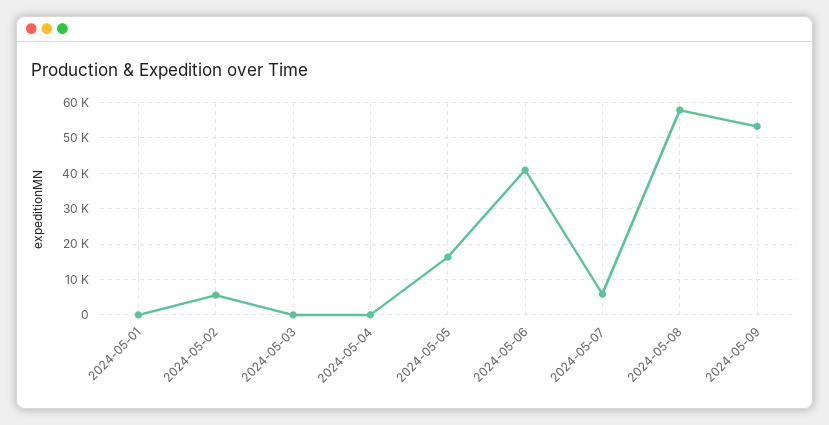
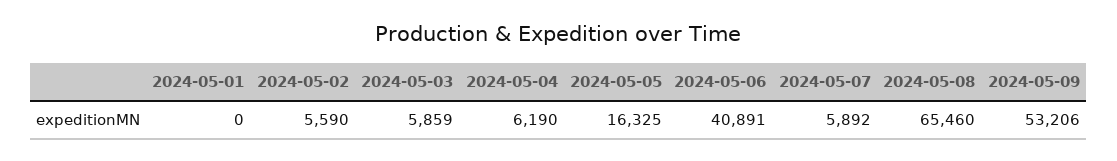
  {
    "2024-05-01": 0,
    "2024-05-02": 5590,
-   "2024-05-03": 0,
+   "2024-05-03": 5859,
-   "2024-05-04": 0,
+   "2024-05-04": 6190,
    "2024-05-05": 16325,
    "2024-05-06": 40891,
    "2024-05-07": 5892,
-   "2024-05-08": 58000,
+   "2024-05-08": 65460,
    "2024-05-09": 53206
  }

